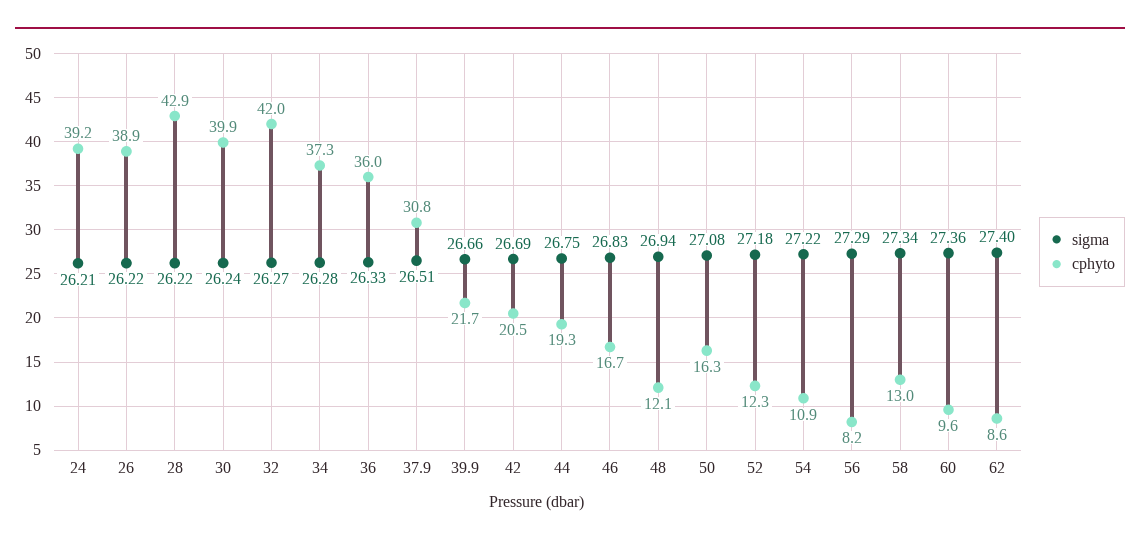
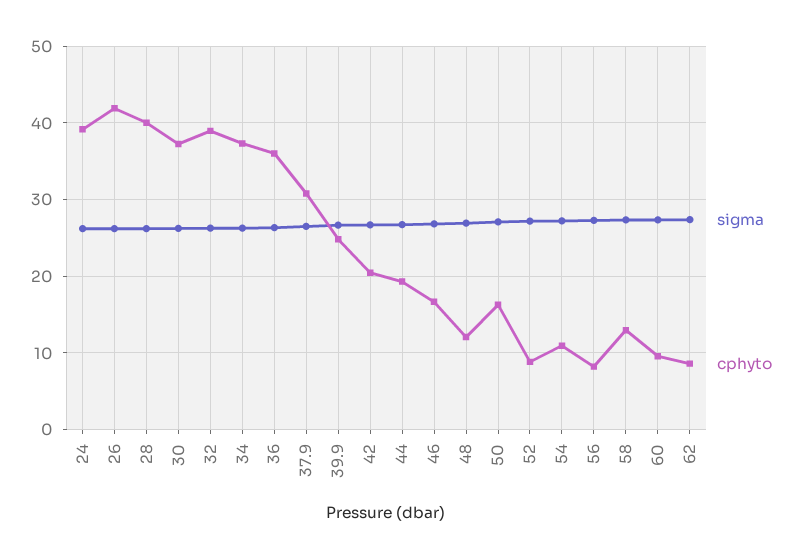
  {
    "sigma": {
      "24": 26.21,
      "26": 26.22,
      "28": 26.22,
      "30": 26.24,
      "32": 26.27,
      "34": 26.28,
      "36": 26.33,
      "37.9": 26.51,
      "39.9": 26.66,
      "42": 26.69,
      "44": 26.75,
      "46": 26.83,
      "48": 26.94,
      "50": 27.08,
      "52": 27.18,
      "54": 27.22,
      "56": 27.29,
      "58": 27.34,
      "60": 27.36,
      "62": 27.4
    },
    "cphyto": {
      "24": 39.2,
-     "26": 38.9,
+     "26": 42,
-     "28": 42.9,
+     "28": 40,
-     "30": 39.9,
+     "30": 37,
-     "32": 42,
+     "32": 39,
      "34": 37.3,
      "36": 36,
      "37.9": 30.8,
-     "39.9": 21.7,
+     "39.9": 25,
      "42": 20.5,
      "44": 19.3,
      "46": 16.7,
      "48": 12.1,
      "50": 16.3,
-     "52": 12.3,
+     "52": 9,
      "54": 10.9,
      "56": 8.2,
      "58": 13,
      "60": 9.6,
      "62": 8.6
    }
  }

